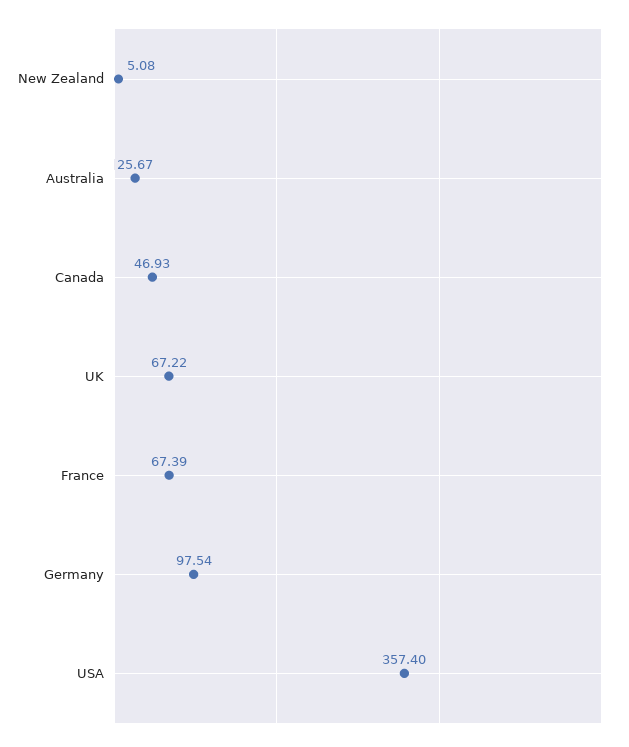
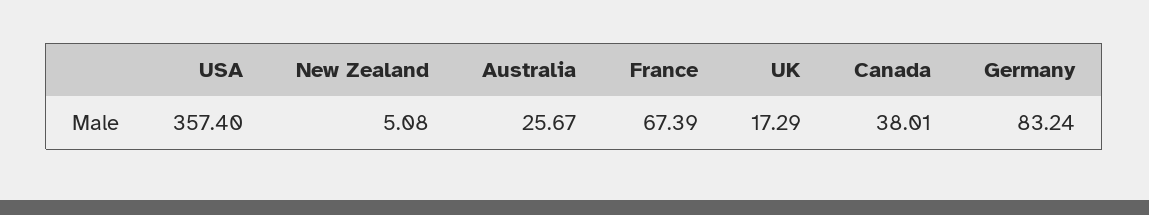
  {
    "New Zealand": 5.08,
    "Australia": 25.67,
-   "Canada": 46.93,
+   "Canada": 38.01,
-   "UK": 67.22,
+   "UK": 17.29,
    "France": 67.39,
-   "Germany": 97.54,
+   "Germany": 83.24,
    "USA": 357.4
  }

